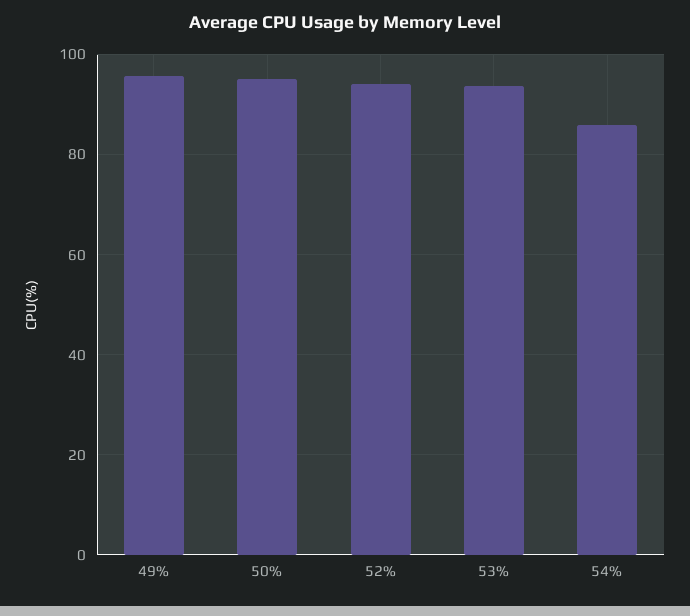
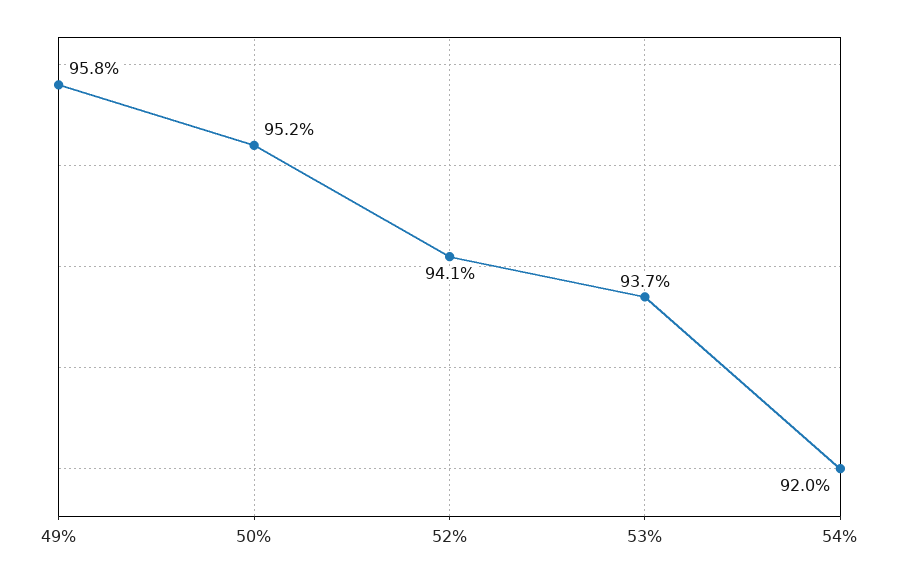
  {
    "49%": 95.8,
    "50%": 95.2,
    "52%": 94.1,
    "53%": 93.7,
-   "54%": 86
+   "54%": 92
  }

